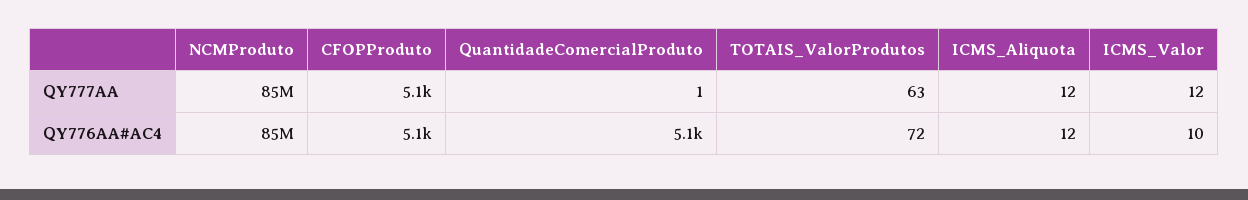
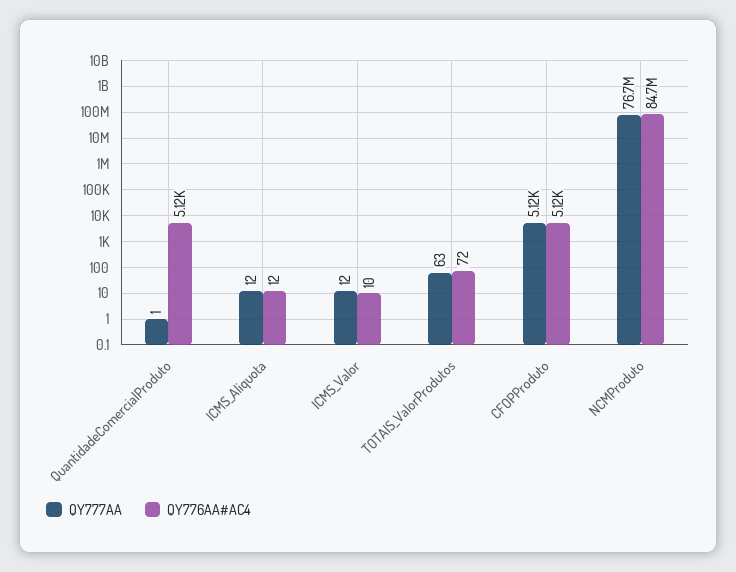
  {
    "QY777AA": {
-     "NCMProduto": 85000000,
+     "NCMProduto": 76700000,
      "CFOPProduto": 5120,
      "QuantidadeComercialProduto": 1,
      "TOTAIS_ValorProdutos": 63,
      "ICMS_Aliquota": 12,
      "ICMS_Valor": 12
    },
    "QY776AA#AC4": {
      "NCMProduto": 84700000,
      "CFOPProduto": 5120,
      "QuantidadeComercialProduto": 5120,
      "TOTAIS_ValorProdutos": 72,
      "ICMS_Aliquota": 12,
      "ICMS_Valor": 10
    }
  }

